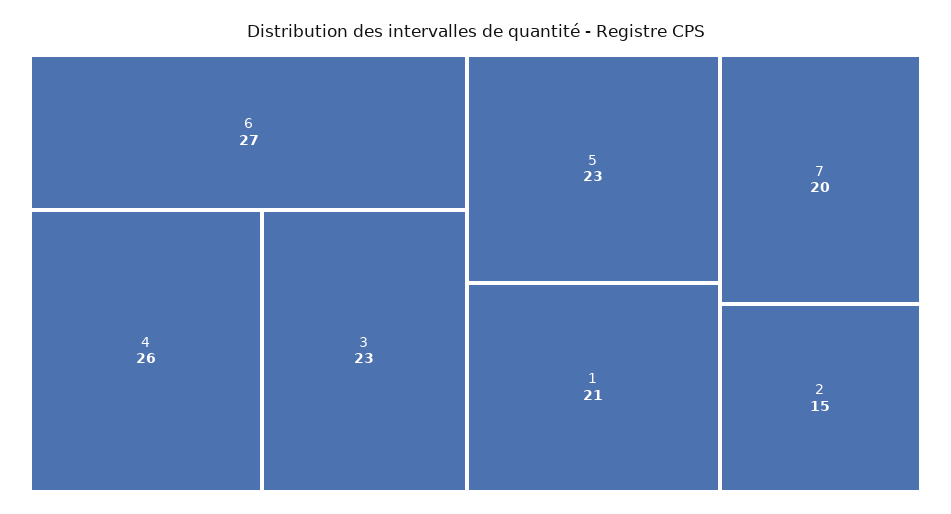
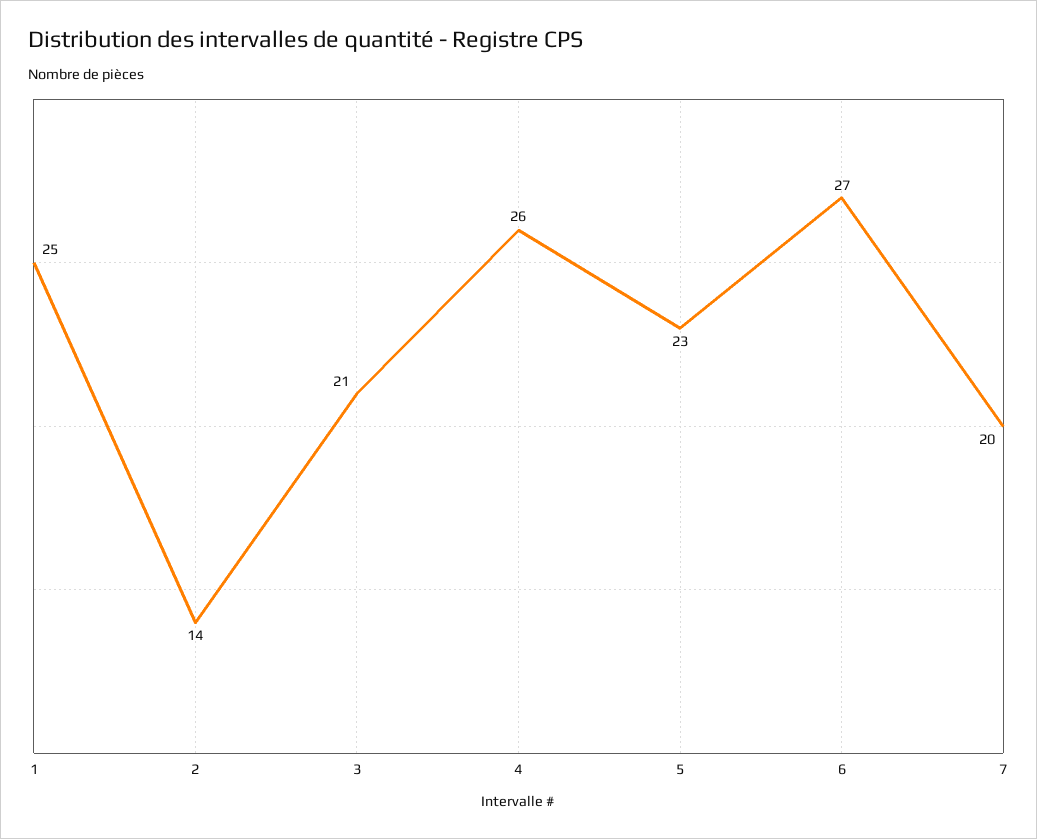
  {
    "6": 27,
    "4": 26,
-   "3": 23,
+   "3": 21,
    "5": 23,
-   "1": 21,
+   "1": 25,
    "7": 20,
-   "2": 15
+   "2": 14
  }

